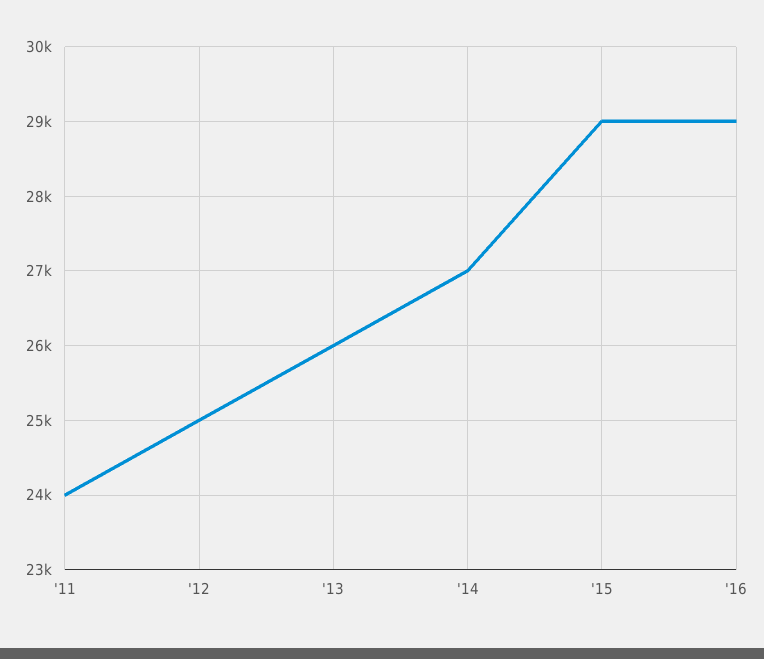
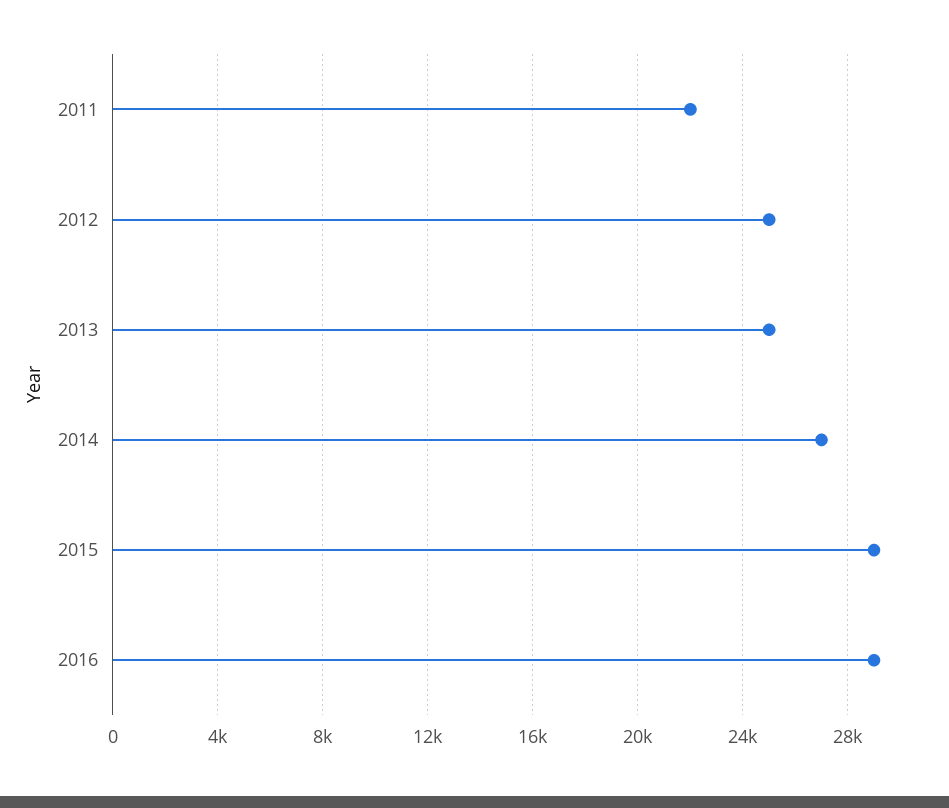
  {
-   "'11": 24000,
+   "'11": 22000,
    "'12": 25000,
-   "'13": 26000,
+   "'13": 25000,
    "'14": 27000,
    "'15": 29000,
    "'16": 29000
  }

